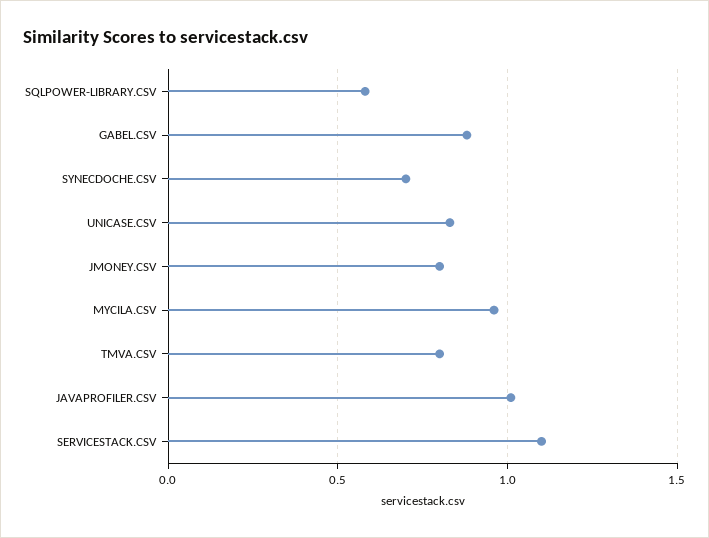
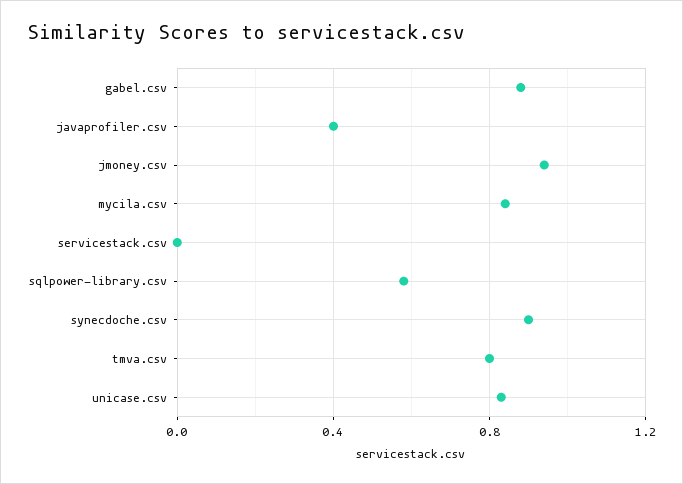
  {
    "SQLPOWER-LIBRARY.CSV": 0.6,
    "GABEL.CSV": 0.9,
-   "SYNECDOCHE.CSV": 0.7,
+   "SYNECDOCHE.CSV": 0.9,
    "UNICASE.CSV": 0.85,
-   "JMONEY.CSV": 0.8,
+   "JMONEY.CSV": 0.95,
-   "MYCILA.CSV": 0.95,
+   "MYCILA.CSV": 0.85,
    "TMVA.CSV": 0.8,
-   "JAVAPROFILER.CSV": 1,
+   "JAVAPROFILER.CSV": 0.4,
-   "SERVICESTACK.CSV": 1.1
+   "SERVICESTACK.CSV": 0
  }

